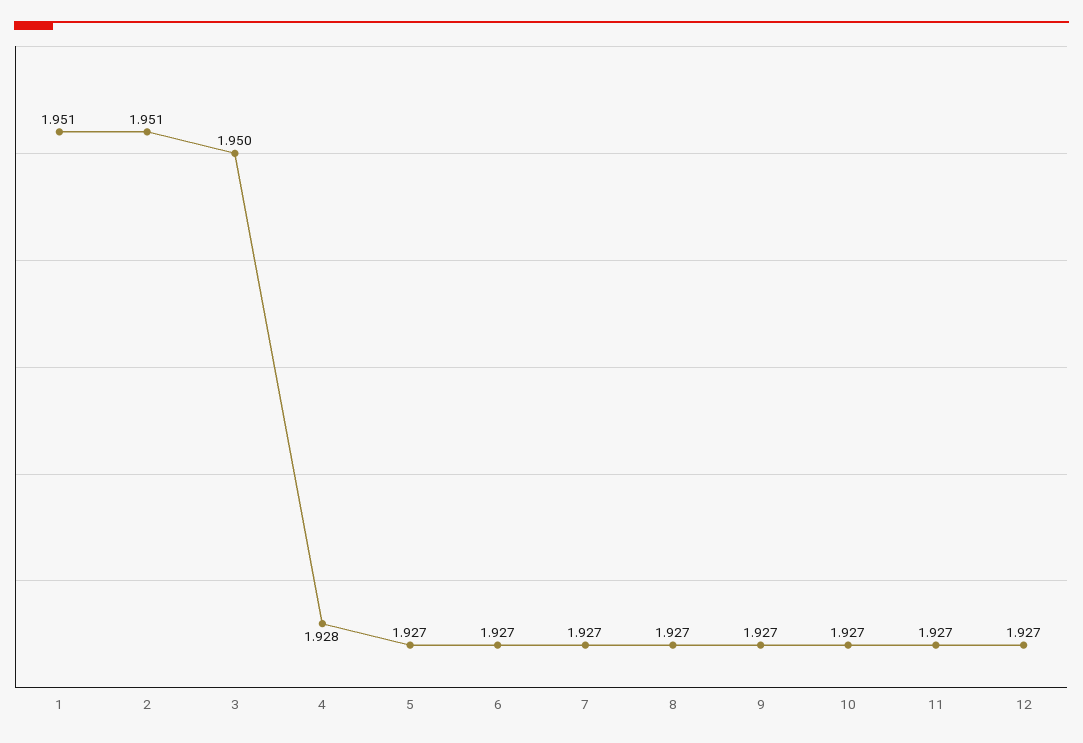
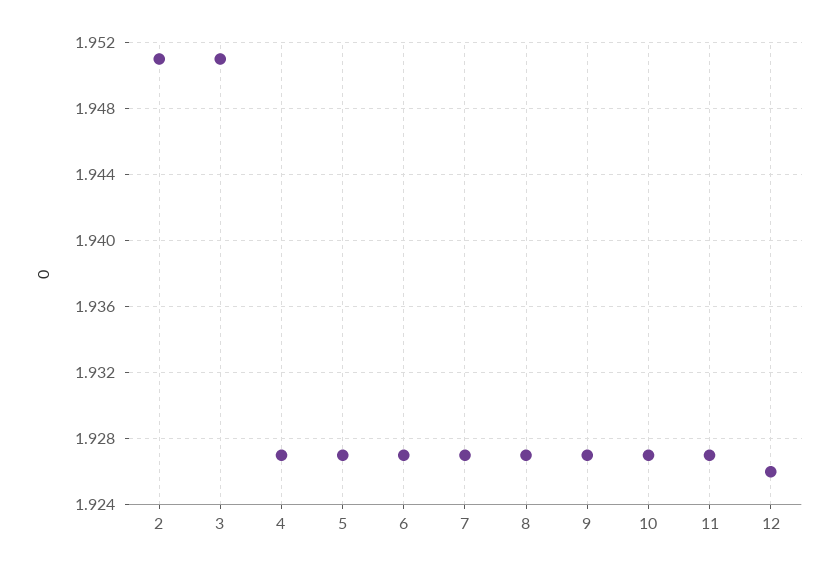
  {
-   "1": 1.951,
    "2": 1.951,
-   "3": 1.95,
+   "3": 1.951,
-   "4": 1.928,
+   "4": 1.927,
    "5": 1.927,
    "6": 1.927,
    "7": 1.927,
    "8": 1.927,
    "9": 1.927,
    "10": 1.927,
    "11": 1.927,
-   "12": 1.927
+   "12": 1.926
  }

